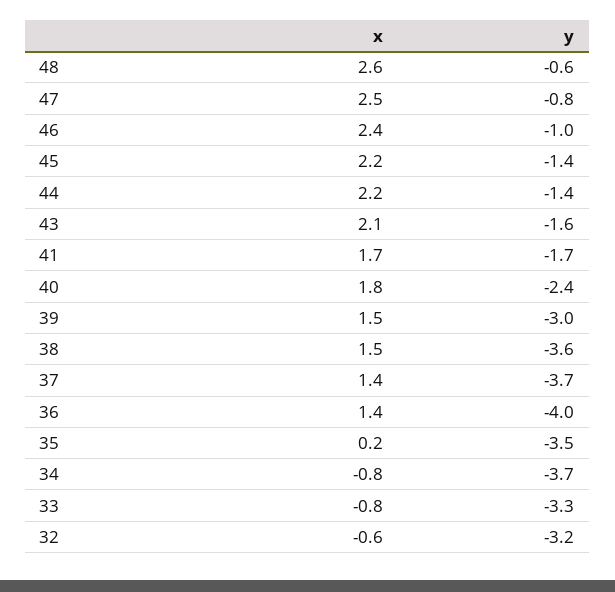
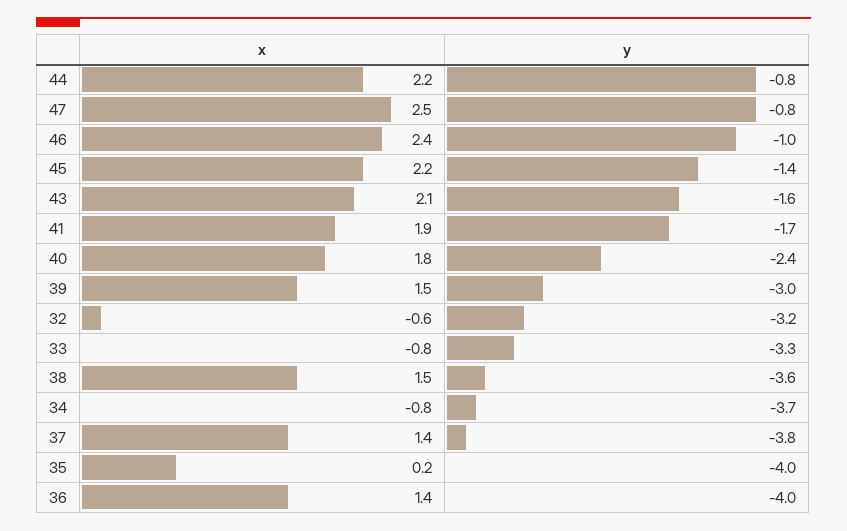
  {
    "x": {
-     "48": 2.6,
      "47": 2.5,
      "46": 2.4,
      "45": 2.2,
      "44": 2.2,
      "43": 2.1,
-     "41": 1.7,
+     "41": 1.9,
      "40": 1.8,
      "39": 1.5,
      "38": 1.5,
      "37": 1.4,
      "36": 1.4,
      "35": 0.2,
      "34": -0.8,
      "33": -0.8,
      "32": -0.6
    },
    "y": {
-     "48": -0.6,
      "47": -0.8,
      "46": -1,
      "45": -1.4,
-     "44": -1.4,
+     "44": -0.8,
      "43": -1.6,
      "41": -1.7,
      "40": -2.4,
      "39": -3,
      "38": -3.6,
-     "37": -3.7,
+     "37": -3.8,
      "36": -4,
-     "35": -3.5,
+     "35": -4,
      "34": -3.7,
      "33": -3.3,
      "32": -3.2
    }
  }

